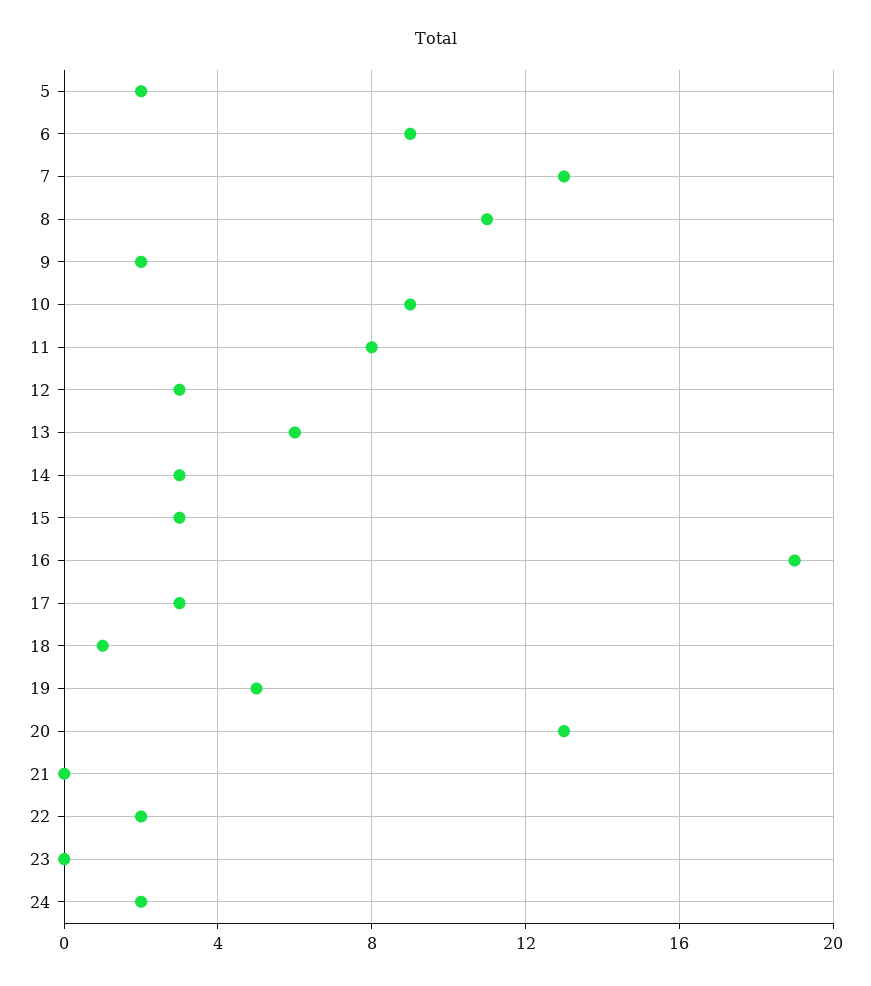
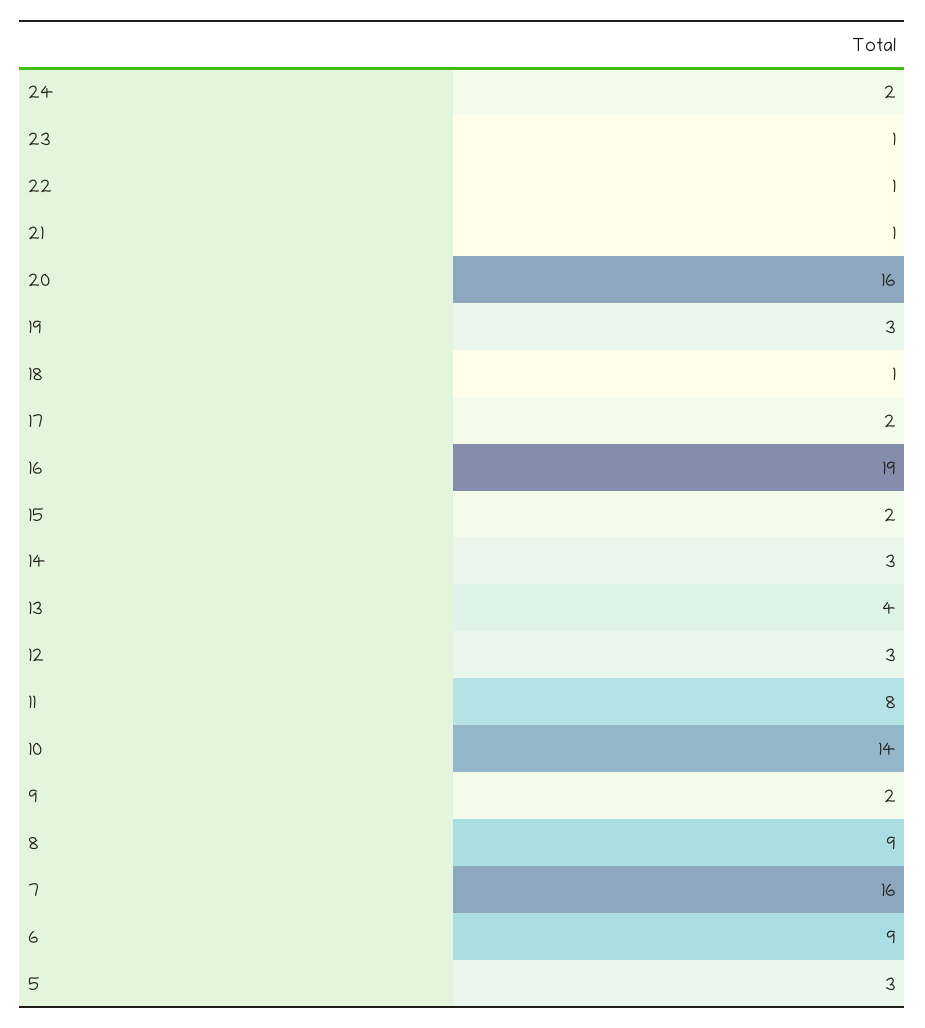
  {
-   "5": 2,
+   "5": 3,
    "6": 9,
-   "7": 13,
+   "7": 16,
-   "8": 11,
+   "8": 9,
    "9": 2,
-   "10": 9,
+   "10": 14,
    "11": 8,
    "12": 3,
-   "13": 6,
+   "13": 4,
    "14": 3,
-   "15": 3,
+   "15": 2,
    "16": 19,
-   "17": 3,
+   "17": 2,
    "18": 1,
-   "19": 5,
+   "19": 3,
-   "20": 13,
+   "20": 16,
-   "21": 0,
+   "21": 1,
-   "22": 2,
+   "22": 1,
-   "23": 0,
+   "23": 1,
    "24": 2
  }

